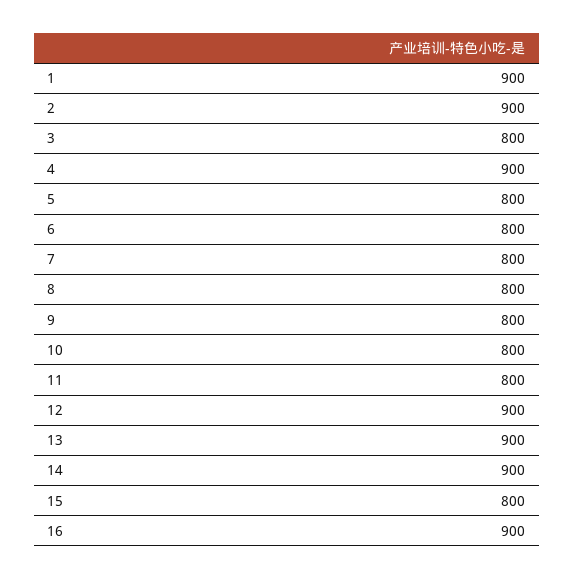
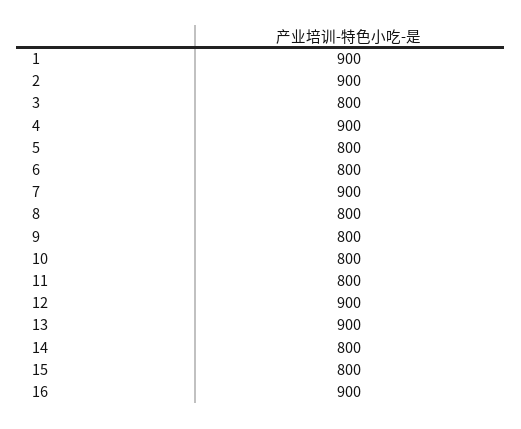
  {
    "1": 900,
    "2": 900,
    "3": 800,
    "4": 900,
    "5": 800,
    "6": 800,
-   "7": 800,
+   "7": 900,
    "8": 800,
    "9": 800,
    "10": 800,
    "11": 800,
    "12": 900,
    "13": 900,
-   "14": 900,
+   "14": 800,
    "15": 800,
    "16": 900
  }

